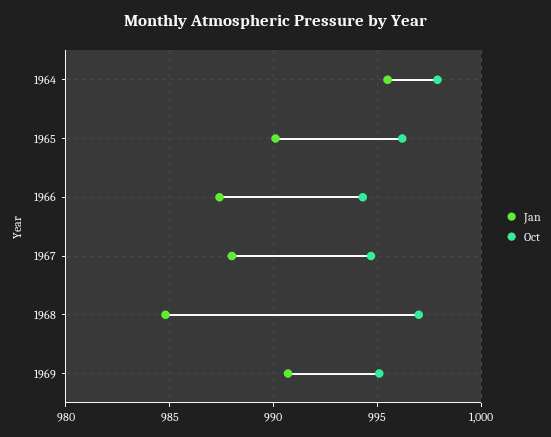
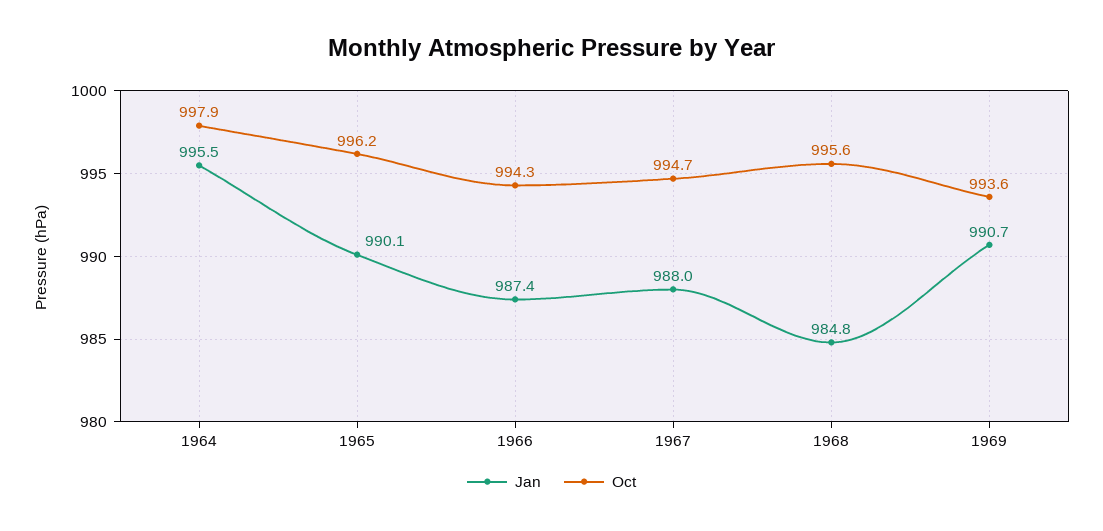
  {
    "Jan": {
      "1964": 995.5,
      "1965": 990.1,
      "1966": 987.4,
      "1967": 988,
      "1968": 984.8,
      "1969": 990.7
    },
    "Oct": {
      "1964": 997.9,
      "1965": 996.2,
      "1966": 994.3,
      "1967": 994.7,
-     "1968": 997,
+     "1968": 995.6,
-     "1969": 995
+     "1969": 993.6
    }
  }

